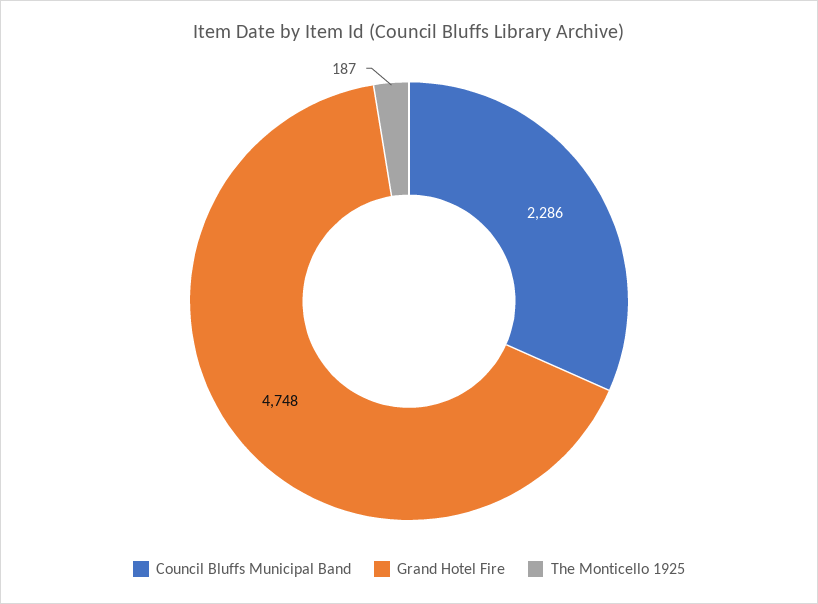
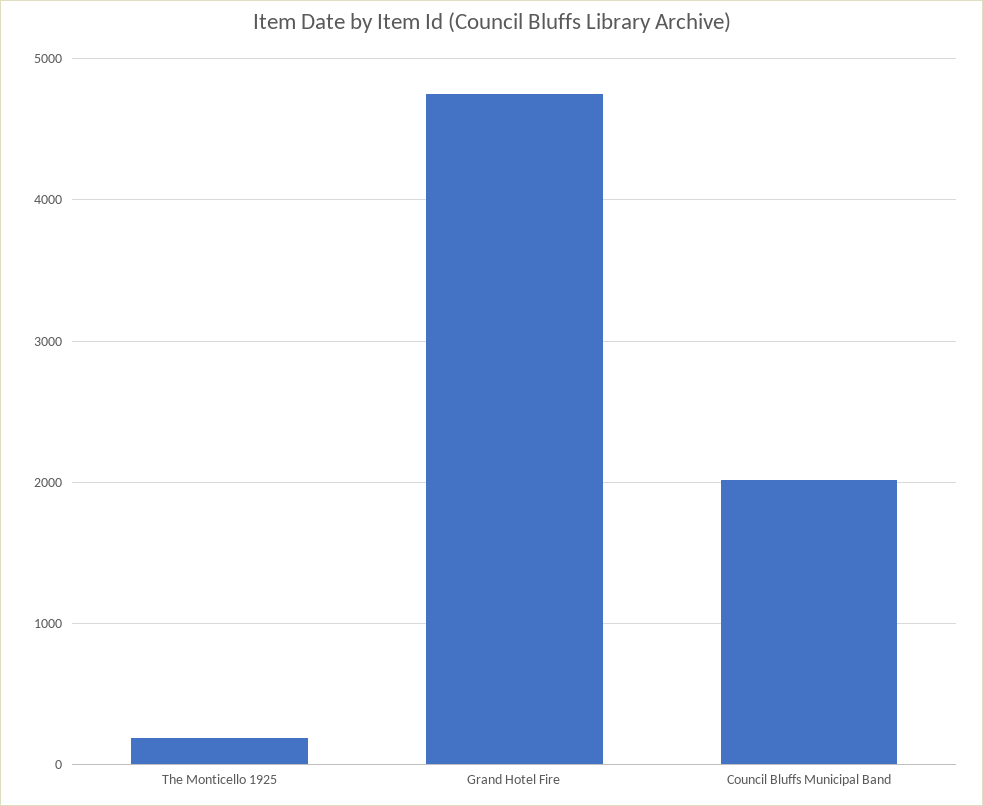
  {
-   "Council Bluffs Municipal Band": 2286,
+   "Council Bluffs Municipal Band": 2000,
    "Grand Hotel Fire": 4748,
    "The Monticello 1925": 187
  }

